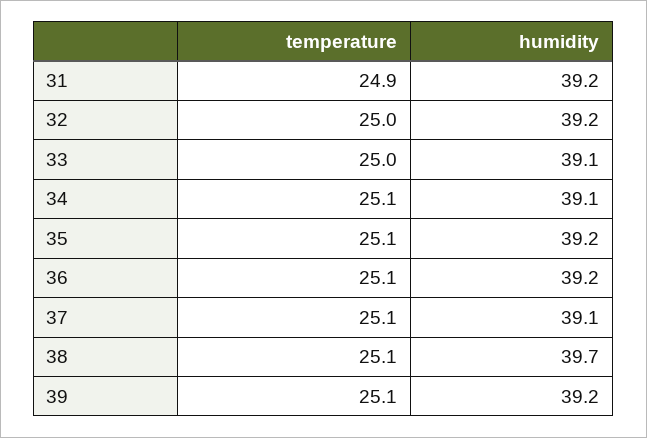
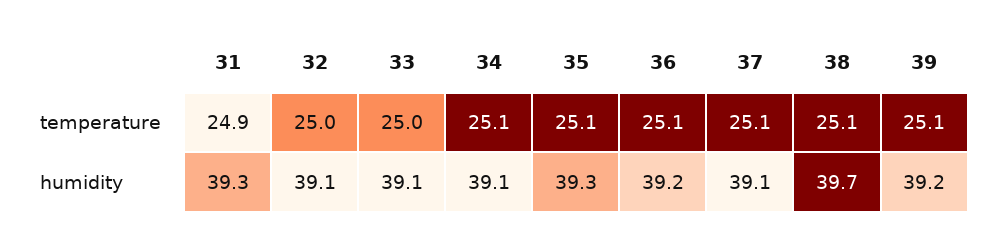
  {
    "temperature": {
      "31": 24.9,
      "32": 25,
      "33": 25,
      "34": 25.1,
      "35": 25.1,
      "36": 25.1,
      "37": 25.1,
      "38": 25.1,
      "39": 25.1
    },
    "humidity": {
-     "31": 39.2,
+     "31": 39.3,
-     "32": 39.2,
+     "32": 39.1,
      "33": 39.1,
      "34": 39.1,
-     "35": 39.2,
+     "35": 39.3,
      "36": 39.2,
      "37": 39.1,
      "38": 39.7,
      "39": 39.2
    }
  }

